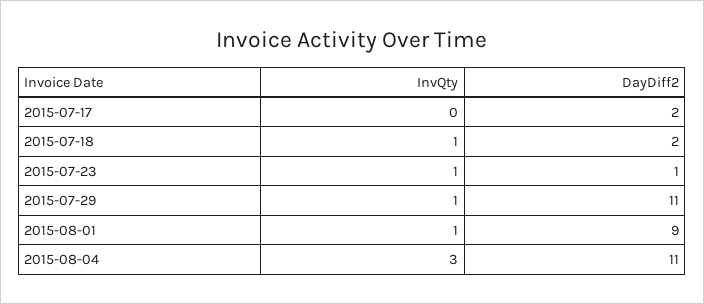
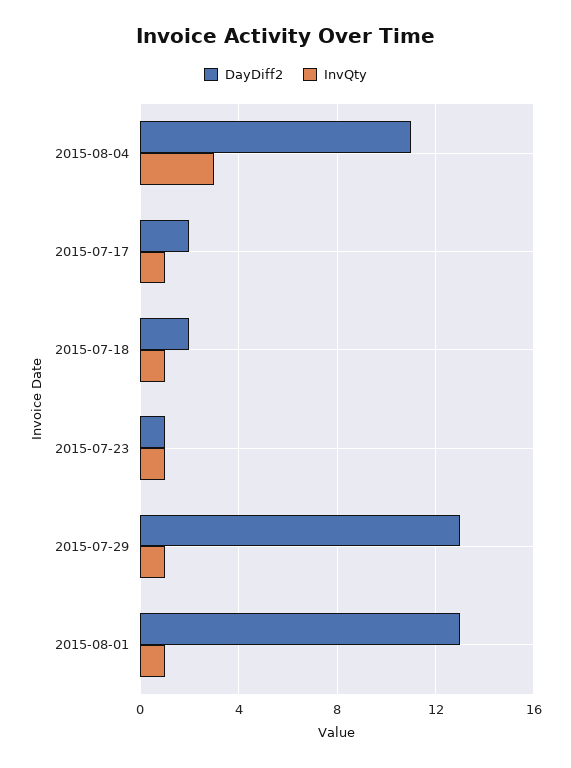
  {
    "InvQty": {
-     "2015-07-17": 0,
+     "2015-07-17": 1,
      "2015-07-18": 1,
      "2015-07-23": 1,
      "2015-07-29": 1,
      "2015-08-01": 1,
      "2015-08-04": 3
    },
    "DayDiff2": {
      "2015-07-17": 2,
      "2015-07-18": 2,
      "2015-07-23": 1,
-     "2015-07-29": 11,
+     "2015-07-29": 13,
-     "2015-08-01": 9,
+     "2015-08-01": 13,
      "2015-08-04": 11
    }
  }

